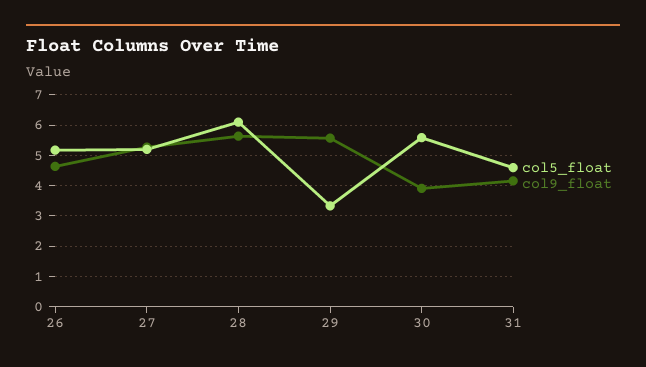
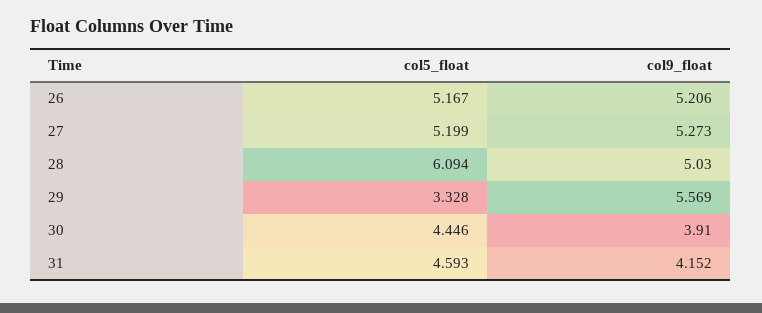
  {
    "col5_float": {
      "26": 5.167,
      "27": 5.199,
      "28": 6.094,
      "29": 3.328,
-     "30": 5.6,
+     "30": 4.446,
      "31": 4.593
    },
    "col9_float": {
-     "26": 4.6,
+     "26": 5.206,
      "27": 5.273,
-     "28": 5.6,
+     "28": 5.03,
      "29": 5.569,
      "30": 3.91,
      "31": 4.152
    }
  }

